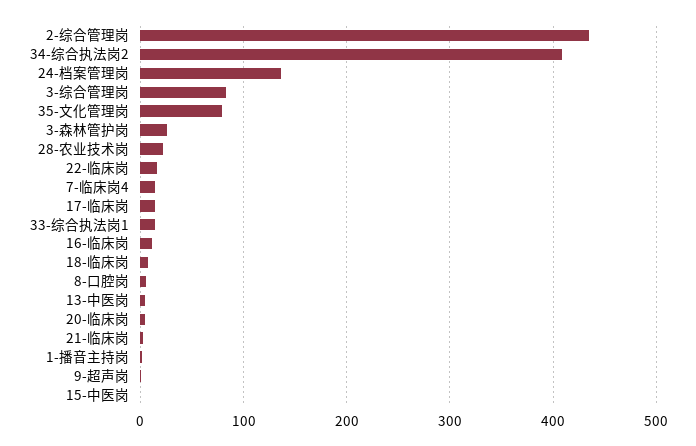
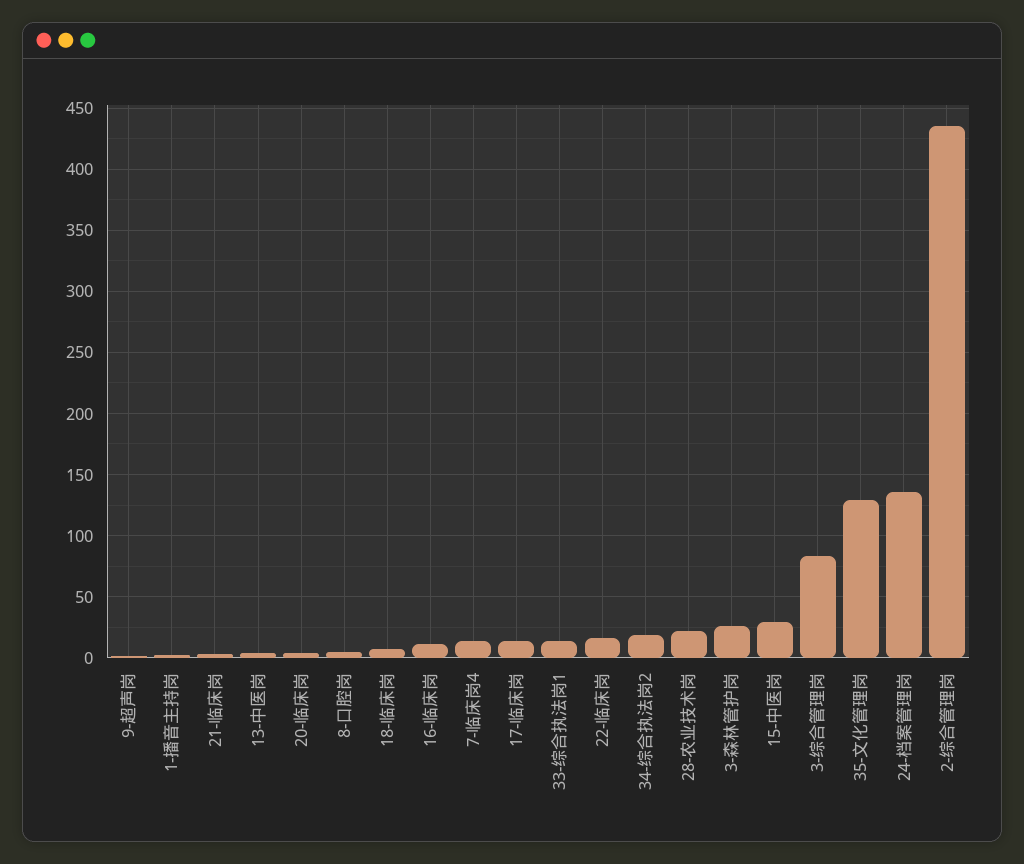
  {
    "2-综合管理岗": 435,
-   "34-综合执法岗2": 410,
+   "34-综合执法岗2": 20,
    "24-档案管理岗": 135,
    "3-综合管理岗": 85,
-   "35-文化管理岗": 80,
+   "35-文化管理岗": 130,
    "3-森林管护岗": 25,
    "28-农业技术岗": 20,
    "22-临床岗": 15,
    "7-临床岗4": 15,
    "17-临床岗": 15,
    "33-综合执法岗1": 15,
    "16-临床岗": 10,
    "18-临床岗": 5,
    "8-口腔岗": 5,
    "13-中医岗": 5,
    "20-临床岗": 5,
    "21-临床岗": 5,
    "1-播音主持岗": 0,
    "9-超声岗": 0,
-   "15-中医岗": 0
+   "15-中医岗": 30
  }

